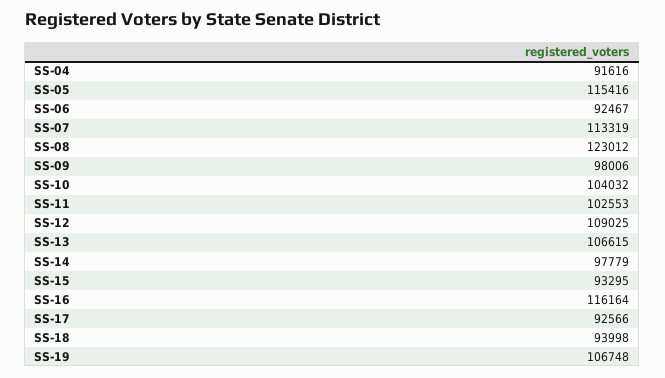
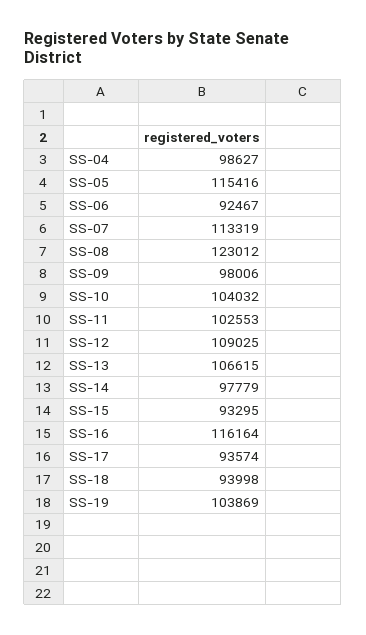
  {
-   "SS-04": 91616,
+   "SS-04": 98627,
    "SS-05": 115416,
    "SS-06": 92467,
    "SS-07": 113319,
    "SS-08": 123012,
    "SS-09": 98006,
    "SS-10": 104032,
    "SS-11": 102553,
    "SS-12": 109025,
    "SS-13": 106615,
    "SS-14": 97779,
    "SS-15": 93295,
    "SS-16": 116164,
-   "SS-17": 92566,
+   "SS-17": 93574,
    "SS-18": 93998,
-   "SS-19": 106748
+   "SS-19": 103869
  }

